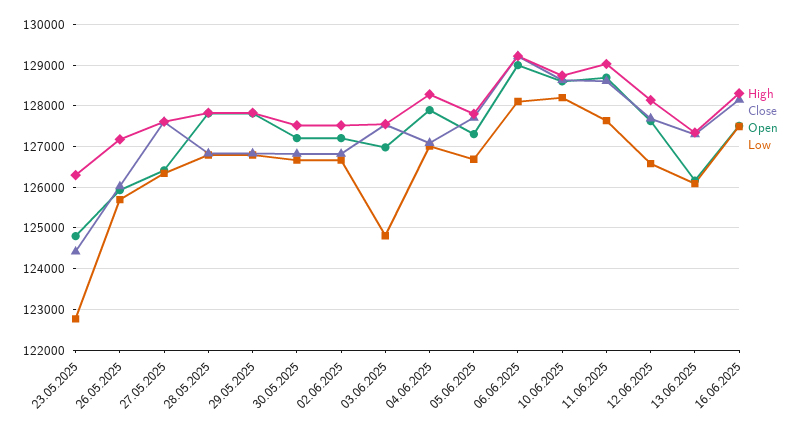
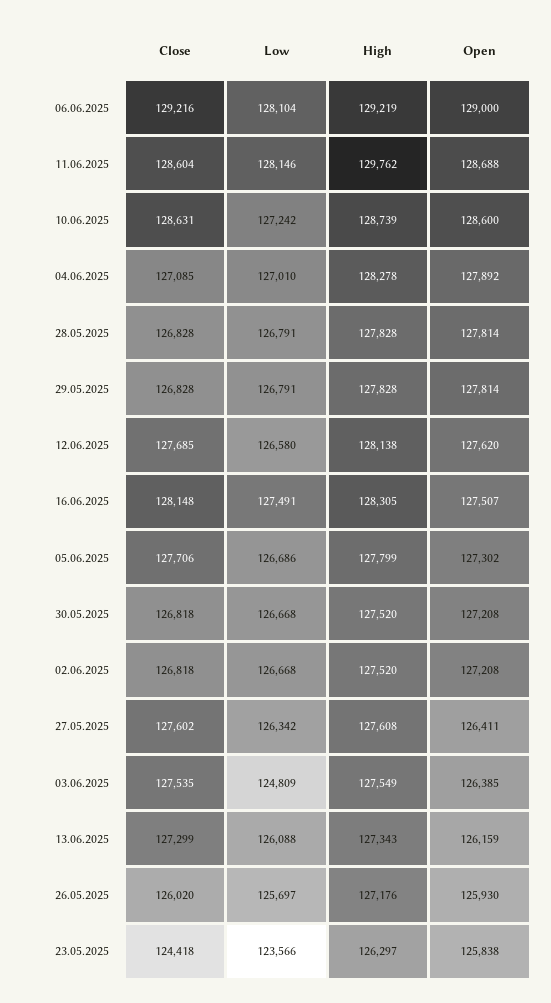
  {
    "High": {
      "23.05.2025": 126297,
      "26.05.2025": 127176,
      "27.05.2025": 127608,
      "28.05.2025": 127828,
      "29.05.2025": 127828,
      "30.05.2025": 127520,
      "02.06.2025": 127520,
      "03.06.2025": 127549,
      "04.06.2025": 128278,
      "05.06.2025": 127799,
      "06.06.2025": 129219,
      "10.06.2025": 128739,
-     "11.06.2025": 129000,
+     "11.06.2025": 129762,
      "12.06.2025": 128138,
      "13.06.2025": 127343,
      "16.06.2025": 128305
    },
    "Close": {
      "23.05.2025": 124418,
      "26.05.2025": 126020,
      "27.05.2025": 127602,
      "28.05.2025": 126828,
      "29.05.2025": 126828,
      "30.05.2025": 126818,
      "02.06.2025": 126818,
      "03.06.2025": 127535,
      "04.06.2025": 127085,
      "05.06.2025": 127706,
      "06.06.2025": 129216,
      "10.06.2025": 128631,
      "11.06.2025": 128604,
      "12.06.2025": 127685,
      "13.06.2025": 127299,
      "16.06.2025": 128148
    },
    "Open": {
-     "23.05.2025": 124800,
+     "23.05.2025": 125838,
      "26.05.2025": 125930,
      "27.05.2025": 126411,
      "28.05.2025": 127814,
      "29.05.2025": 127814,
      "30.05.2025": 127208,
      "02.06.2025": 127208,
-     "03.06.2025": 127000,
+     "03.06.2025": 126385,
      "04.06.2025": 127892,
      "05.06.2025": 127302,
      "06.06.2025": 129000,
      "10.06.2025": 128600,
      "11.06.2025": 128688,
      "12.06.2025": 127620,
      "13.06.2025": 126159,
      "16.06.2025": 127507
    },
    "Low": {
-     "23.05.2025": 122800,
+     "23.05.2025": 123566,
      "26.05.2025": 125697,
      "27.05.2025": 126342,
      "28.05.2025": 126791,
      "29.05.2025": 126791,
      "30.05.2025": 126668,
      "02.06.2025": 126668,
      "03.06.2025": 124809,
      "04.06.2025": 127010,
      "05.06.2025": 126686,
      "06.06.2025": 128104,
-     "10.06.2025": 128200,
+     "10.06.2025": 127242,
-     "11.06.2025": 127600,
+     "11.06.2025": 128146,
      "12.06.2025": 126580,
      "13.06.2025": 126088,
      "16.06.2025": 127491
    }
  }

